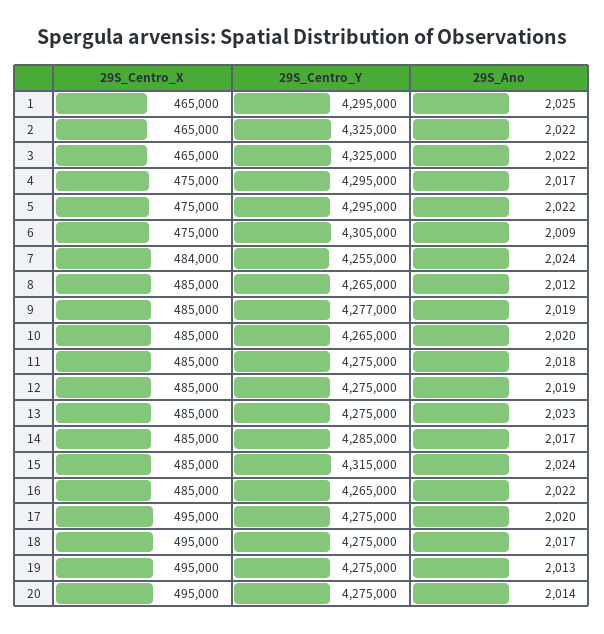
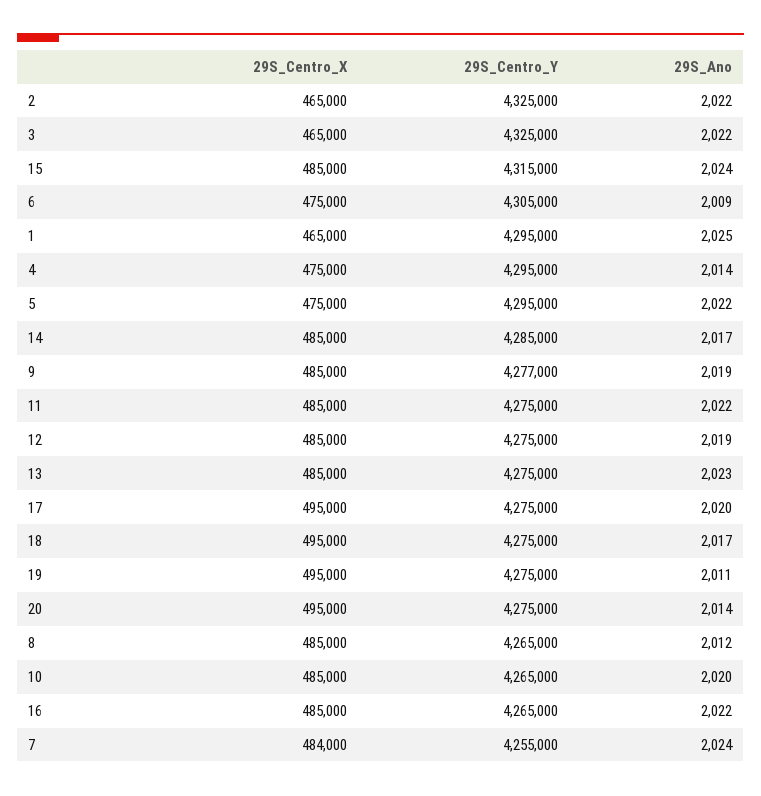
  {
    "29S_Centro_X": {
      "1": 465000,
      "2": 465000,
      "3": 465000,
      "4": 475000,
      "5": 475000,
      "6": 475000,
      "7": 484000,
      "8": 485000,
      "9": 485000,
      "10": 485000,
      "11": 485000,
      "12": 485000,
      "13": 485000,
      "14": 485000,
      "15": 485000,
      "16": 485000,
      "17": 495000,
      "18": 495000,
      "19": 495000,
      "20": 495000
    },
    "29S_Centro_Y": {
      "1": 4295000,
      "2": 4325000,
      "3": 4325000,
      "4": 4295000,
      "5": 4295000,
      "6": 4305000,
      "7": 4255000,
      "8": 4265000,
      "9": 4277000,
      "10": 4265000,
      "11": 4275000,
      "12": 4275000,
      "13": 4275000,
      "14": 4285000,
      "15": 4315000,
      "16": 4265000,
      "17": 4275000,
      "18": 4275000,
      "19": 4275000,
      "20": 4275000
    },
    "29S_Ano": {
      "1": 2025,
      "2": 2022,
      "3": 2022,
-     "4": 2017,
+     "4": 2014,
      "5": 2022,
      "6": 2009,
      "7": 2024,
      "8": 2012,
      "9": 2019,
      "10": 2020,
-     "11": 2018,
+     "11": 2022,
      "12": 2019,
      "13": 2023,
      "14": 2017,
      "15": 2024,
      "16": 2022,
      "17": 2020,
      "18": 2017,
-     "19": 2013,
+     "19": 2011,
      "20": 2014
    }
  }

